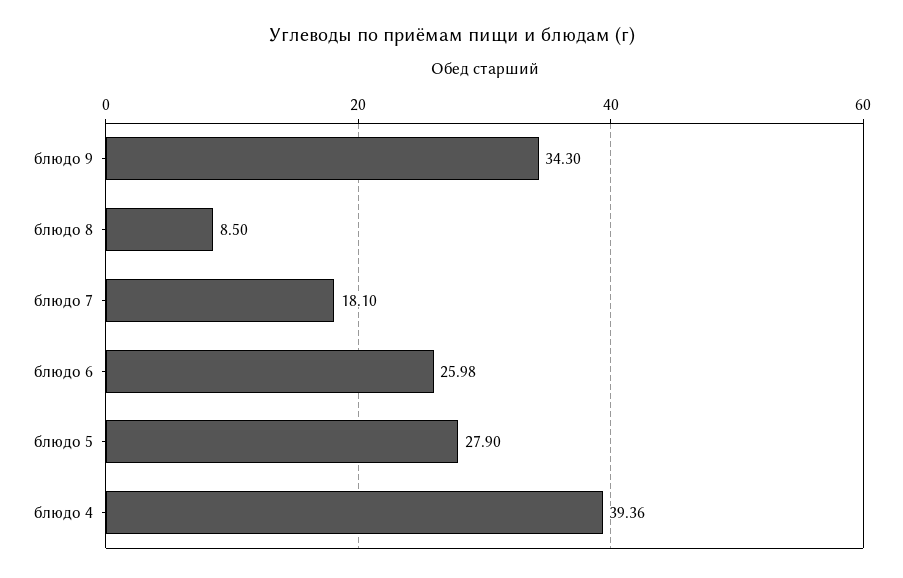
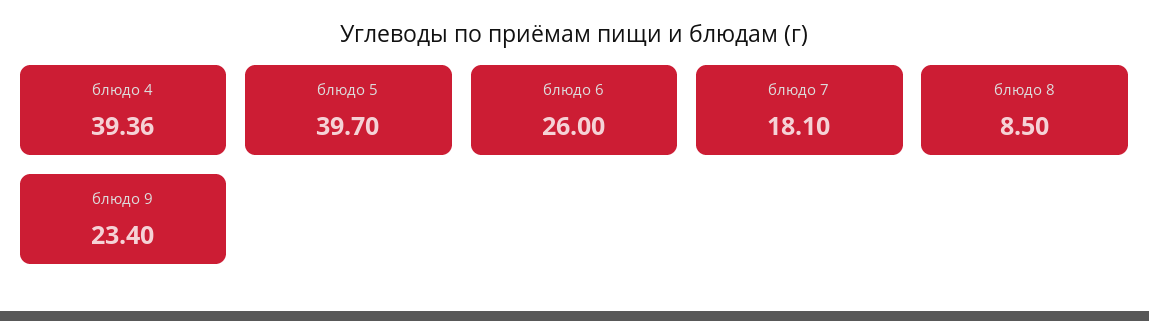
  {
-   "блюдо 9": 34.3,
+   "блюдо 9": 23.4,
    "блюдо 8": 8.5,
    "блюдо 7": 18.1,
-   "блюдо 6": 25.98,
+   "блюдо 6": 26,
-   "блюдо 5": 27.9,
+   "блюдо 5": 39.7,
    "блюдо 4": 39.36
  }

